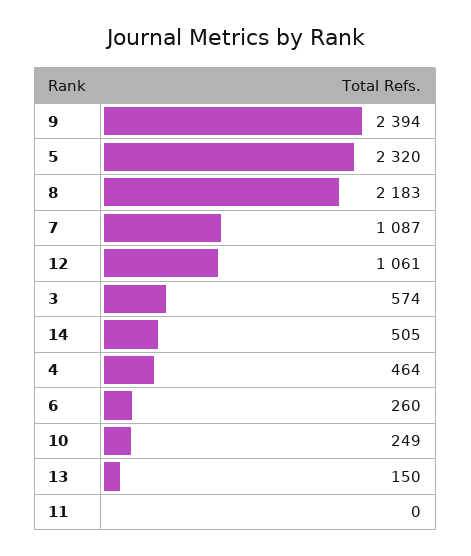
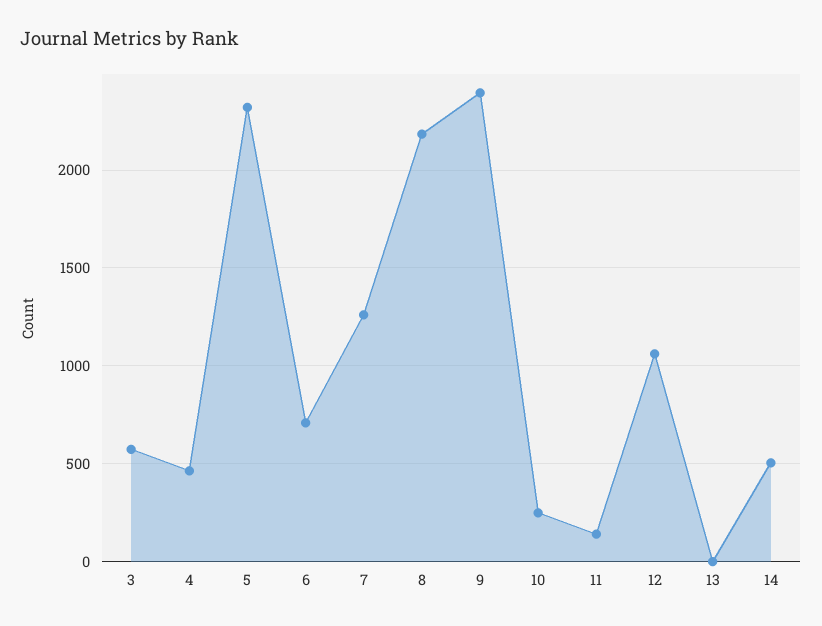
  {
    "9": 2394,
    "5": 2320,
    "8": 2183,
-   "7": 1087,
+   "7": 1250,
    "12": 1061,
    "3": 574,
    "14": 505,
    "4": 464,
-   "6": 260,
+   "6": 700,
    "10": 249,
-   "13": 150,
+   "13": 0,
-   "11": 0
+   "11": 150
  }

